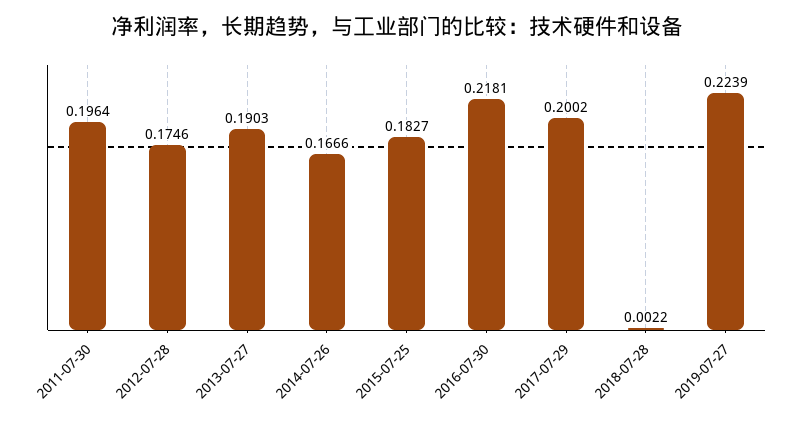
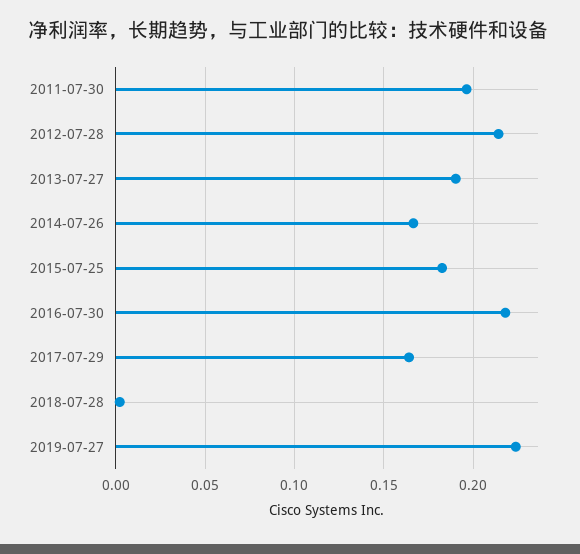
  {
    "2011-07-30": 0.1964,
-   "2012-07-28": 0.1746,
+   "2012-07-28": 0.215,
    "2013-07-27": 0.1903,
    "2014-07-26": 0.1666,
    "2015-07-25": 0.1827,
    "2016-07-30": 0.2181,
-   "2017-07-29": 0.2002,
+   "2017-07-29": 0.165,
    "2018-07-28": 0.0022,
    "2019-07-27": 0.2239
  }

